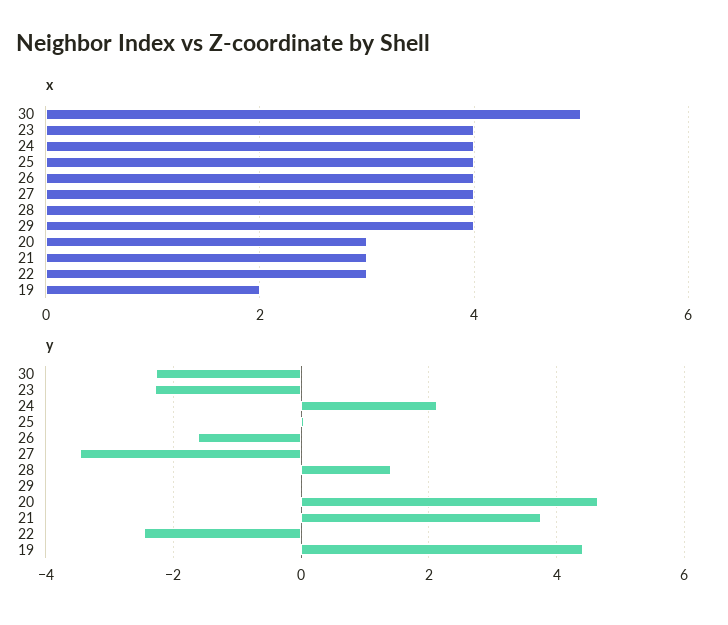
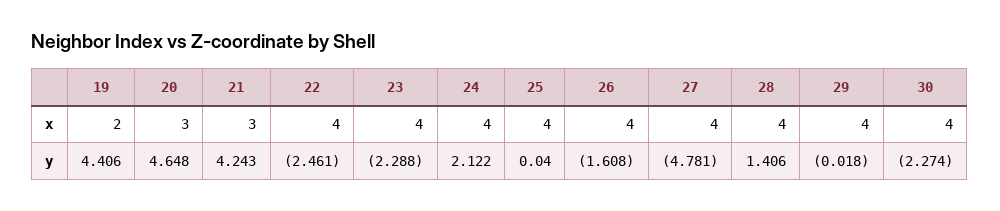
  {
    "x": {
-     "30": 5,
+     "30": 4,
      "23": 4,
      "24": 4,
      "25": 4,
      "26": 4,
      "27": 4,
      "28": 4,
      "29": 4,
      "20": 3,
      "21": 3,
-     "22": 3,
+     "22": 4,
      "19": 2
    },
    "y": {
      "30": -2.274,
      "23": -2.288,
      "24": 2.122,
      "25": 0.04,
      "26": -1.608,
-     "27": -3.4,
+     "27": -4.781,
      "28": 1.406,
      "29": -0.018,
      "20": 4.648,
-     "21": 3.8,
+     "21": 4.243,
      "22": -2.461,
      "19": 4.406
    }
  }

